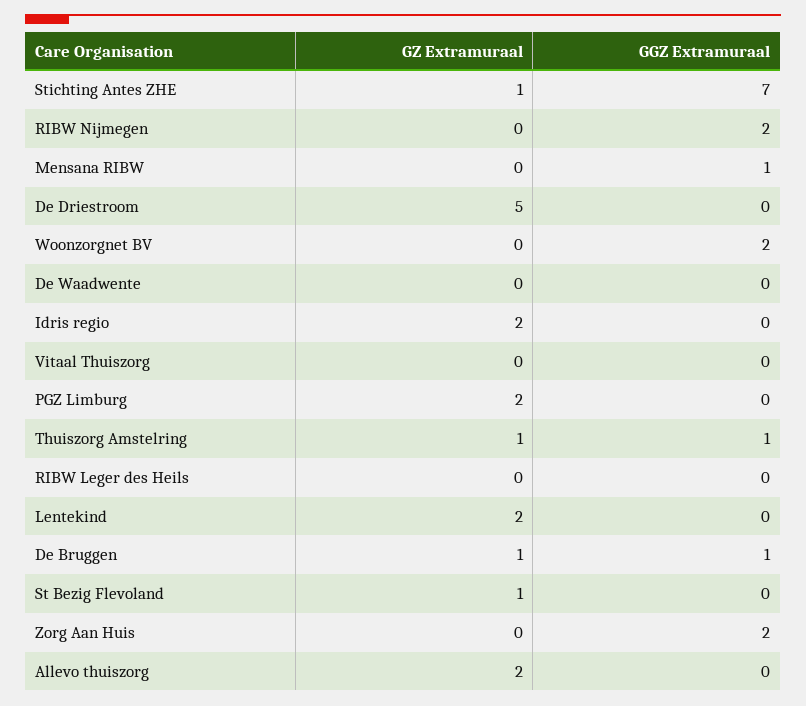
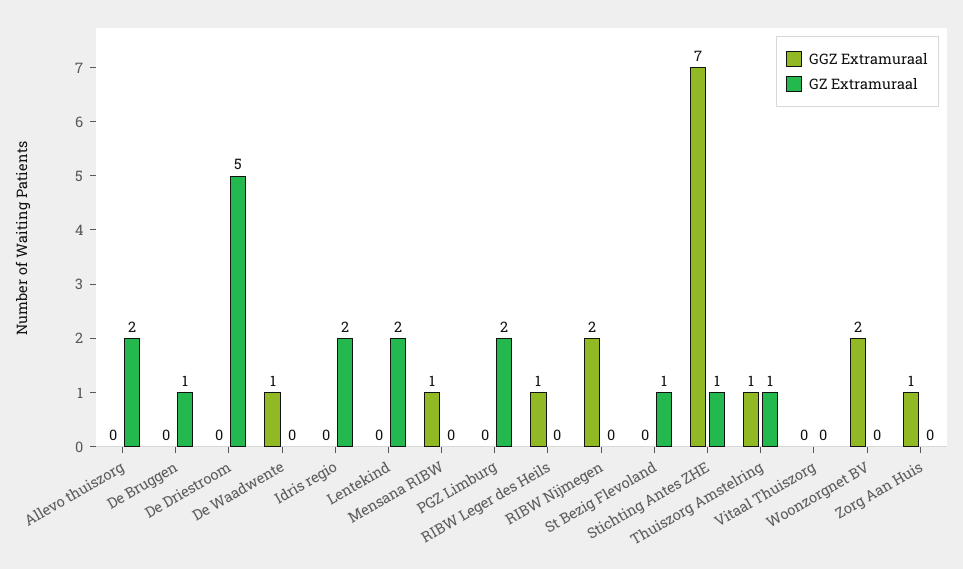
  {
    "GZ Extramuraal": {
      "Stichting Antes ZHE": 1,
      "RIBW Nijmegen": 0,
      "Mensana RIBW": 0,
      "De Driestroom": 5,
      "Woonzorgnet BV": 0,
      "De Waadwente": 0,
      "Idris regio": 2,
      "Vitaal Thuiszorg": 0,
      "PGZ Limburg": 2,
      "Thuiszorg Amstelring": 1,
      "RIBW Leger des Heils": 0,
      "Lentekind": 2,
      "De Bruggen": 1,
      "St Bezig Flevoland": 1,
      "Zorg Aan Huis": 0,
      "Allevo thuiszorg": 2
    },
    "GGZ Extramuraal": {
      "Stichting Antes ZHE": 7,
      "RIBW Nijmegen": 2,
      "Mensana RIBW": 1,
      "De Driestroom": 0,
      "Woonzorgnet BV": 2,
-     "De Waadwente": 0,
+     "De Waadwente": 1,
      "Idris regio": 0,
      "Vitaal Thuiszorg": 0,
      "PGZ Limburg": 0,
      "Thuiszorg Amstelring": 1,
-     "RIBW Leger des Heils": 0,
+     "RIBW Leger des Heils": 1,
      "Lentekind": 0,
-     "De Bruggen": 1,
+     "De Bruggen": 0,
      "St Bezig Flevoland": 0,
-     "Zorg Aan Huis": 2,
+     "Zorg Aan Huis": 1,
      "Allevo thuiszorg": 0
    }
  }

